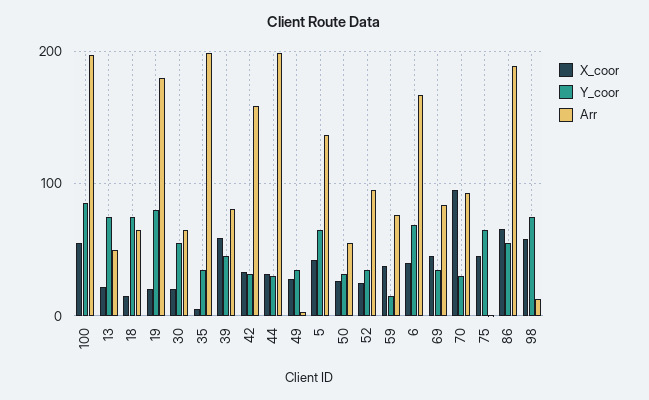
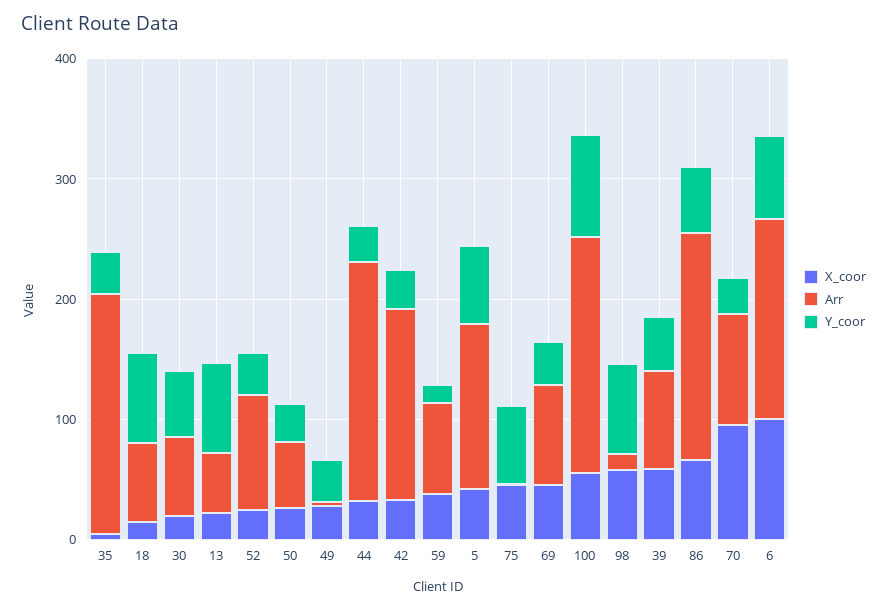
  {
    "X_coor": {
      "100": 60,
      "13": 20,
      "18": 20,
-     "19": 20,
      "30": 20,
      "35": 10,
      "39": 60,
      "42": 30,
      "44": 30,
      "49": 30,
      "5": 40,
      "50": 30,
      "52": 30,
      "59": 40,
-     "6": 40,
+     "6": 100,
      "69": 50,
      "70": 100,
      "75": 50,
      "86": 70,
      "98": 60
    },
    "Y_coor": {
      "100": 90,
      "13": 80,
      "18": 80,
-     "19": 80,
      "30": 60,
      "35": 40,
      "39": 50,
      "42": 30,
      "44": 30,
      "49": 40,
      "5": 70,
      "50": 30,
      "52": 40,
      "59": 20,
      "6": 70,
      "69": 40,
      "70": 30,
      "75": 70,
      "86": 60,
      "98": 80
    },
    "Arr": {
      "100": 200,
      "13": 50,
      "18": 70,
-     "19": 180,
      "30": 70,
      "35": 200,
      "39": 80,
      "42": 160,
      "44": 200,
      "49": 0,
      "5": 140,
      "50": 60,
      "52": 100,
      "59": 80,
      "6": 170,
      "69": 80,
      "70": 90,
      "75": 0,
      "86": 190,
      "98": 10
    }
  }

